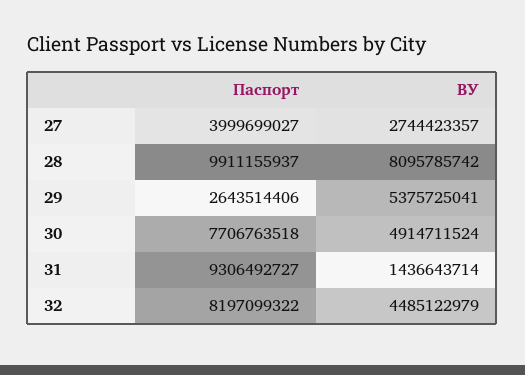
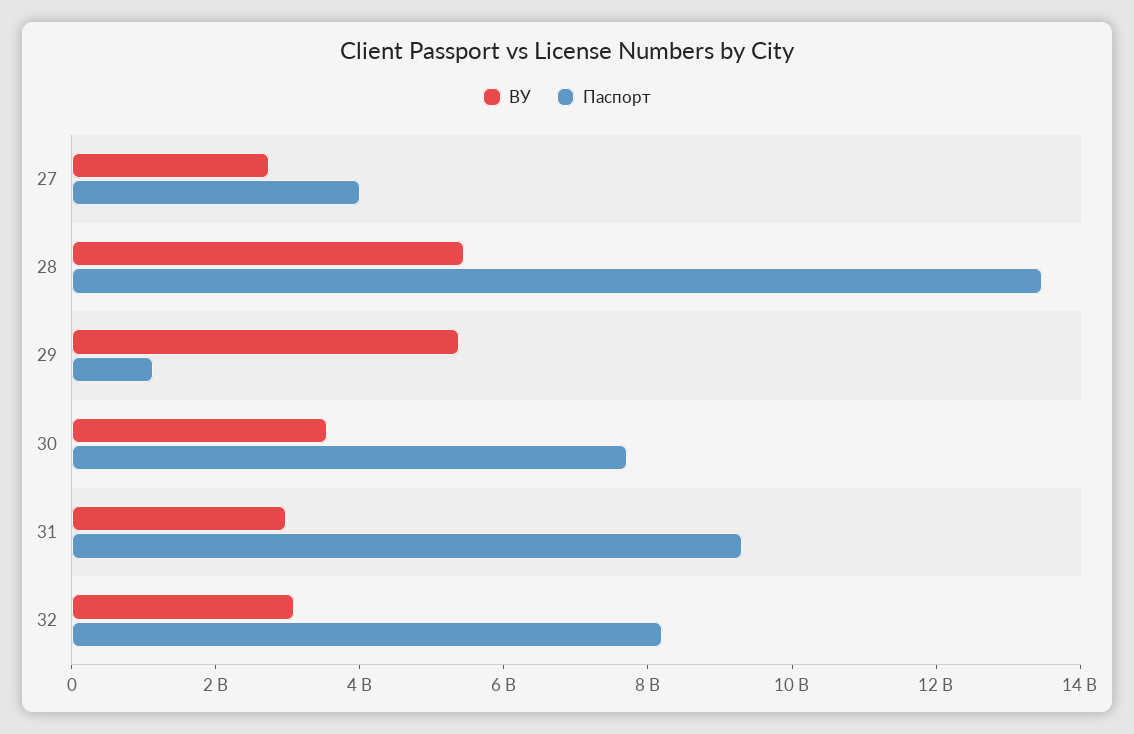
  {
    "Паспорт": {
      "27": 3999699027,
-     "28": 9911155937,
+     "28": 13500000000,
-     "29": 2643514406,
+     "29": 1000000000,
      "30": 7706763518,
      "31": 9306492727,
      "32": 8197099322
    },
    "ВУ": {
      "27": 2744423357,
-     "28": 8095785742,
+     "28": 5500000000,
      "29": 5375725041,
-     "30": 4914711524,
+     "30": 3500000000,
-     "31": 1436643714,
+     "31": 3000000000,
-     "32": 4485122979
+     "32": 3000000000
    }
  }

